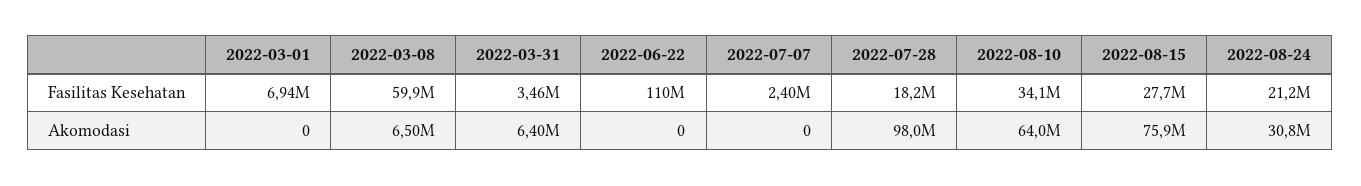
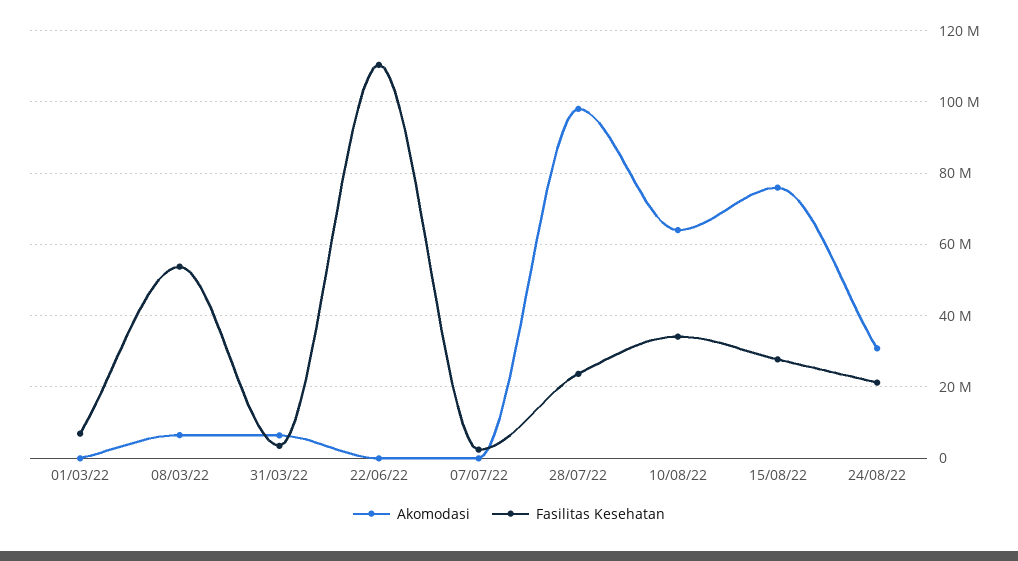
  {
    "Fasilitas Kesehatan": {
      "2022-03-01": 6940000,
-     "2022-03-08": 59900000,
+     "2022-03-08": 54000000,
      "2022-03-31": 3460000,
      "2022-06-22": 110000000,
      "2022-07-07": 2400000,
-     "2022-07-28": 18200000,
+     "2022-07-28": 24000000,
      "2022-08-10": 34100000,
      "2022-08-15": 27700000,
      "2022-08-24": 21200000
    },
    "Akomodasi": {
      "2022-03-01": 0,
      "2022-03-08": 6500000,
      "2022-03-31": 6400000,
      "2022-06-22": 0,
      "2022-07-07": 0,
      "2022-07-28": 98000000,
      "2022-08-10": 64000000,
      "2022-08-15": 75900000,
      "2022-08-24": 30800000
    }
  }

